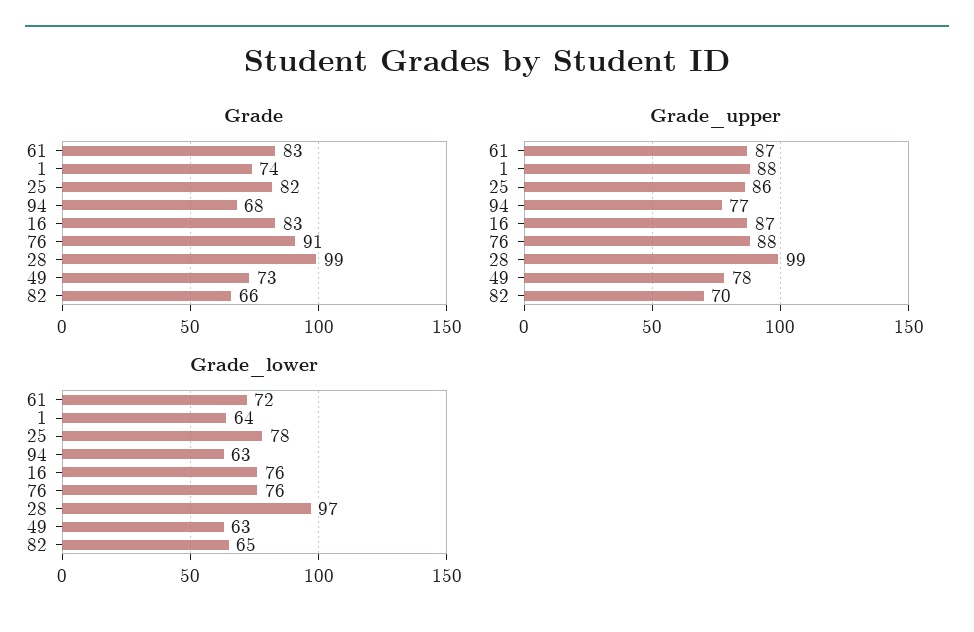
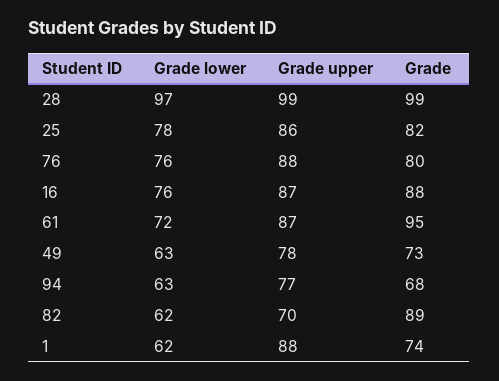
  {
    "Grade": {
-     "61": 83,
+     "61": 95,
      "1": 74,
      "25": 82,
      "94": 68,
-     "16": 83,
+     "16": 88,
-     "76": 91,
+     "76": 80,
      "28": 99,
      "49": 73,
-     "82": 66
+     "82": 89
    },
    "Grade_upper": {
      "61": 87,
      "1": 88,
      "25": 86,
      "94": 77,
      "16": 87,
      "76": 88,
      "28": 99,
      "49": 78,
      "82": 70
    },
    "Grade_lower": {
      "61": 72,
-     "1": 64,
+     "1": 62,
      "25": 78,
      "94": 63,
      "16": 76,
      "76": 76,
      "28": 97,
      "49": 63,
-     "82": 65
+     "82": 62
    }
  }

